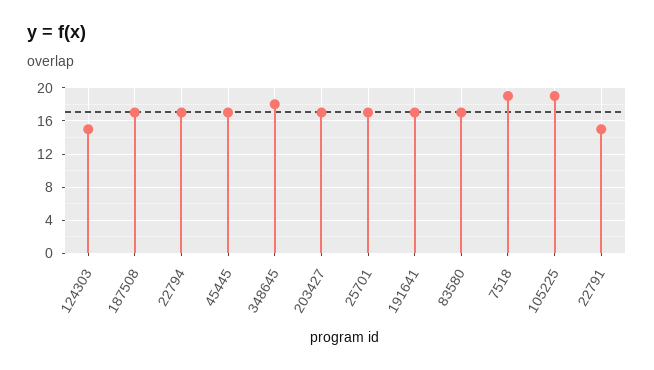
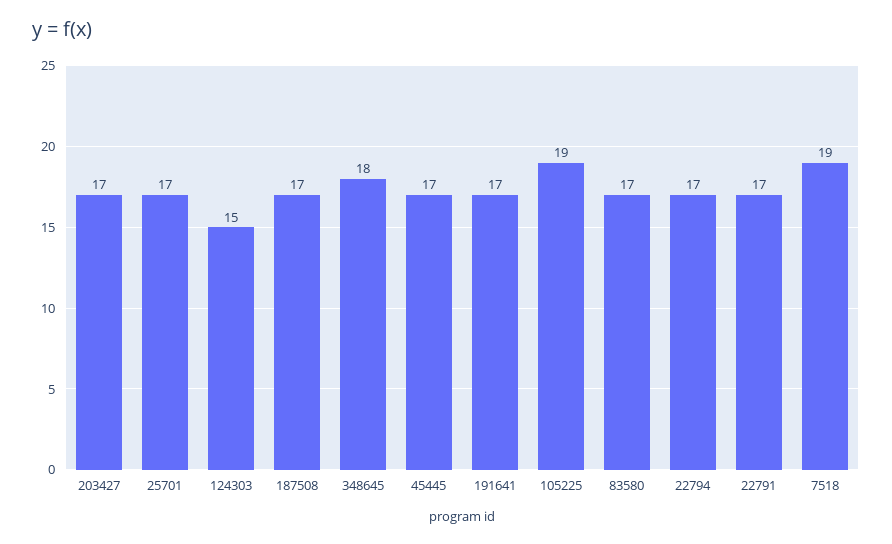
  {
    "124303": 15,
    "187508": 17,
    "22794": 17,
    "45445": 17,
    "348645": 18,
    "203427": 17,
    "25701": 17,
    "191641": 17,
    "83580": 17,
    "7518": 19,
    "105225": 19,
-   "22791": 15
+   "22791": 17
  }

